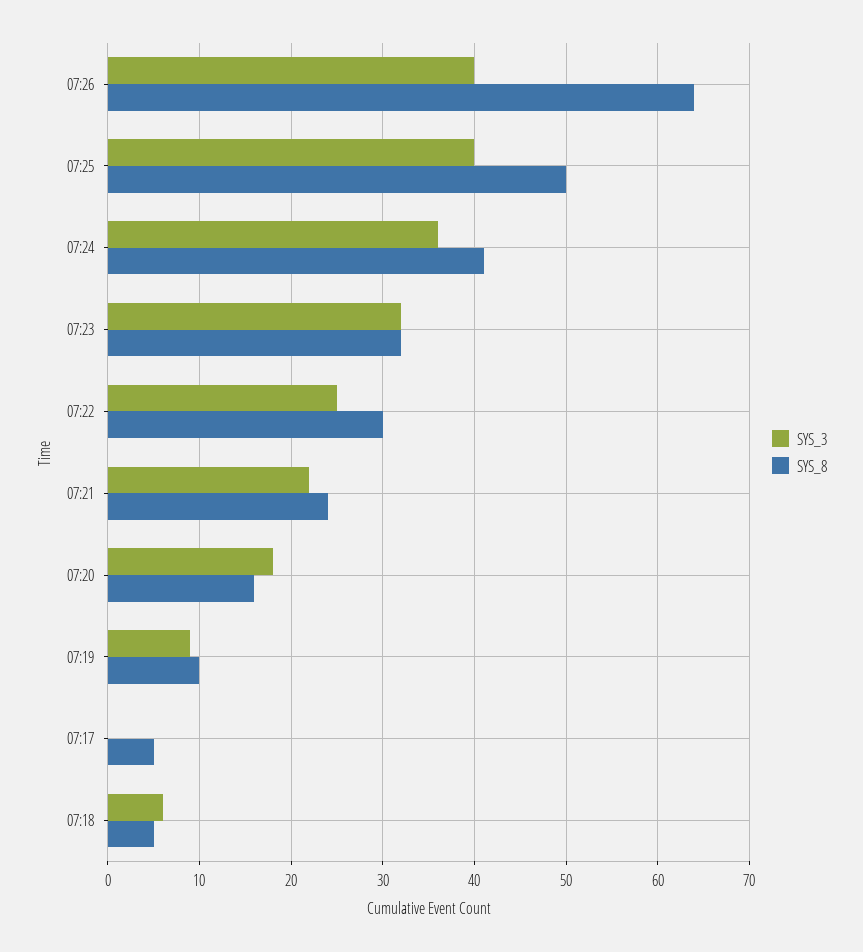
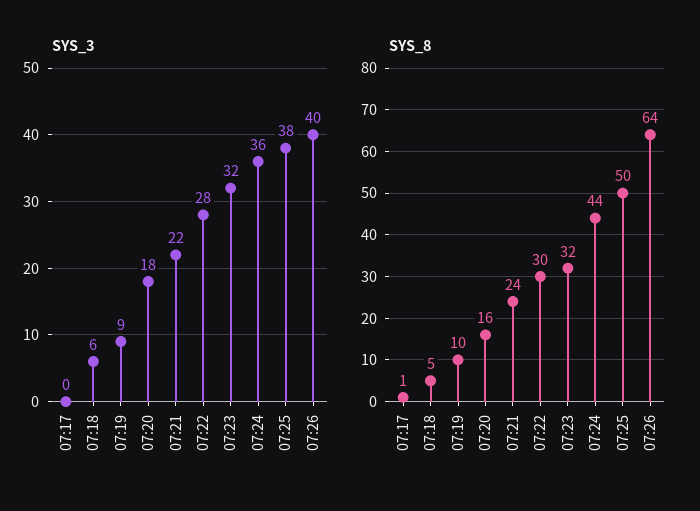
  {
    "SYS_3": {
      "07:26": 40,
-     "07:25": 40,
+     "07:25": 38,
      "07:24": 36,
      "07:23": 32,
-     "07:22": 25,
+     "07:22": 28,
      "07:21": 22,
      "07:20": 18,
      "07:19": 9,
      "07:17": 0,
      "07:18": 6
    },
    "SYS_8": {
      "07:26": 64,
      "07:25": 50,
-     "07:24": 41,
+     "07:24": 44,
      "07:23": 32,
      "07:22": 30,
      "07:21": 24,
      "07:20": 16,
      "07:19": 10,
-     "07:17": 5,
+     "07:17": 1,
      "07:18": 5
    }
  }

